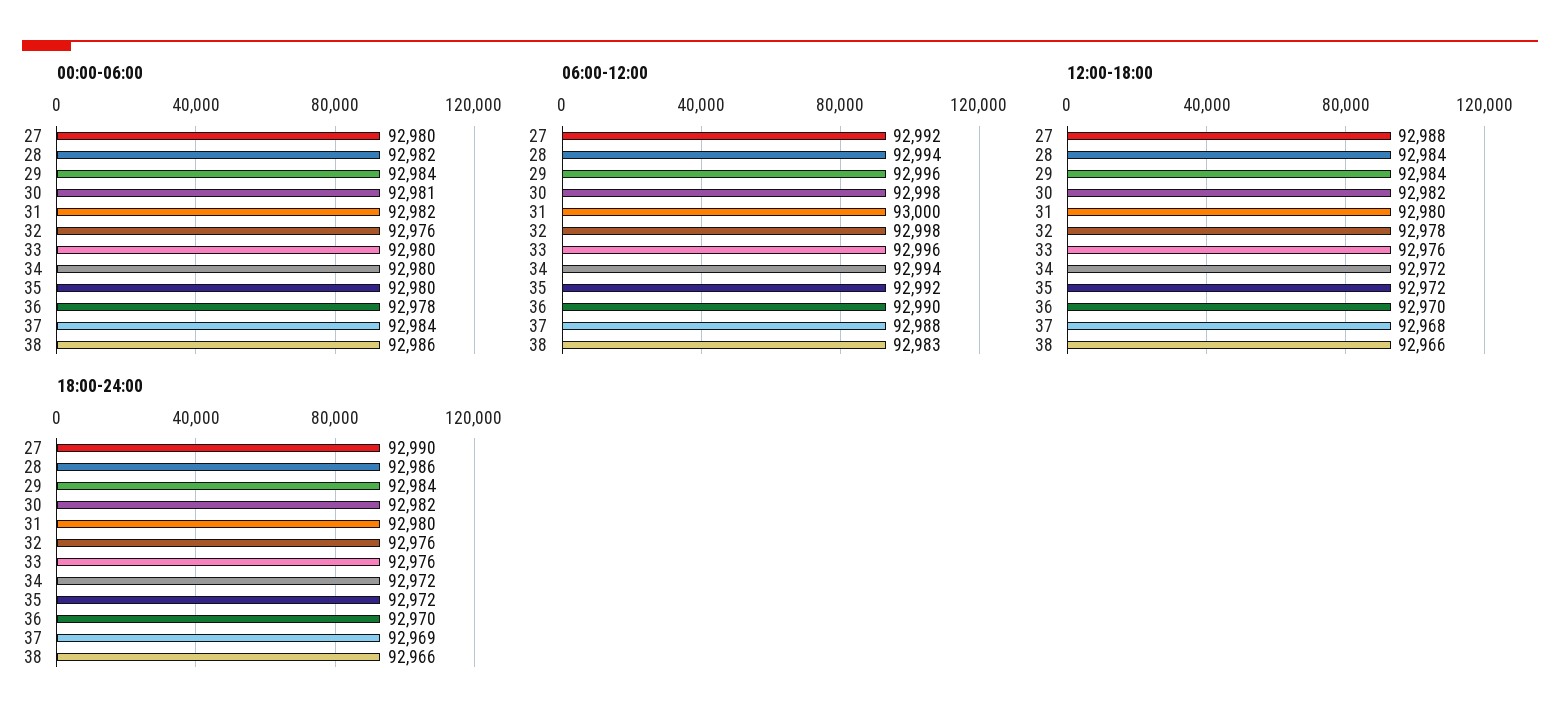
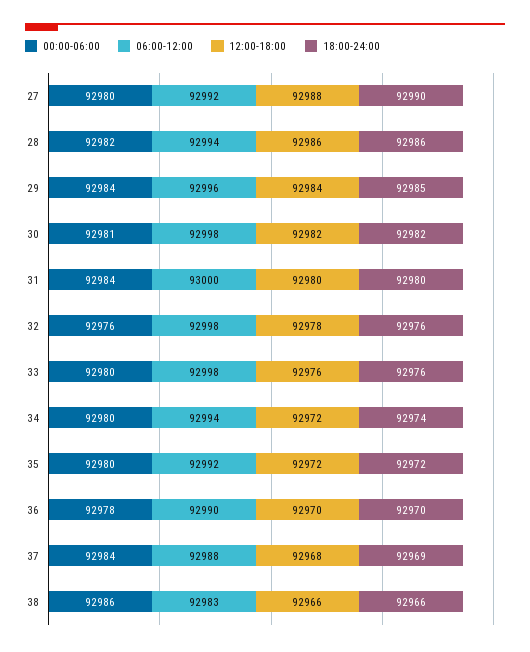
  {
    "00:00-06:00": {
      "27": 92980,
      "28": 92982,
      "29": 92984,
      "30": 92981,
-     "31": 92982,
+     "31": 92984,
      "32": 92976,
      "33": 92980,
      "34": 92980,
      "35": 92980,
      "36": 92978,
      "37": 92984,
      "38": 92986
    },
    "06:00-12:00": {
      "27": 92992,
      "28": 92994,
      "29": 92996,
      "30": 92998,
      "31": 93000,
      "32": 92998,
-     "33": 92996,
+     "33": 92998,
      "34": 92994,
      "35": 92992,
      "36": 92990,
      "37": 92988,
      "38": 92983
    },
    "12:00-18:00": {
      "27": 92988,
-     "28": 92984,
+     "28": 92986,
      "29": 92984,
      "30": 92982,
      "31": 92980,
      "32": 92978,
      "33": 92976,
      "34": 92972,
      "35": 92972,
      "36": 92970,
      "37": 92968,
      "38": 92966
    },
    "18:00-24:00": {
      "27": 92990,
      "28": 92986,
-     "29": 92984,
+     "29": 92985,
      "30": 92982,
      "31": 92980,
      "32": 92976,
      "33": 92976,
-     "34": 92972,
+     "34": 92974,
      "35": 92972,
      "36": 92970,
      "37": 92969,
      "38": 92966
    }
  }

